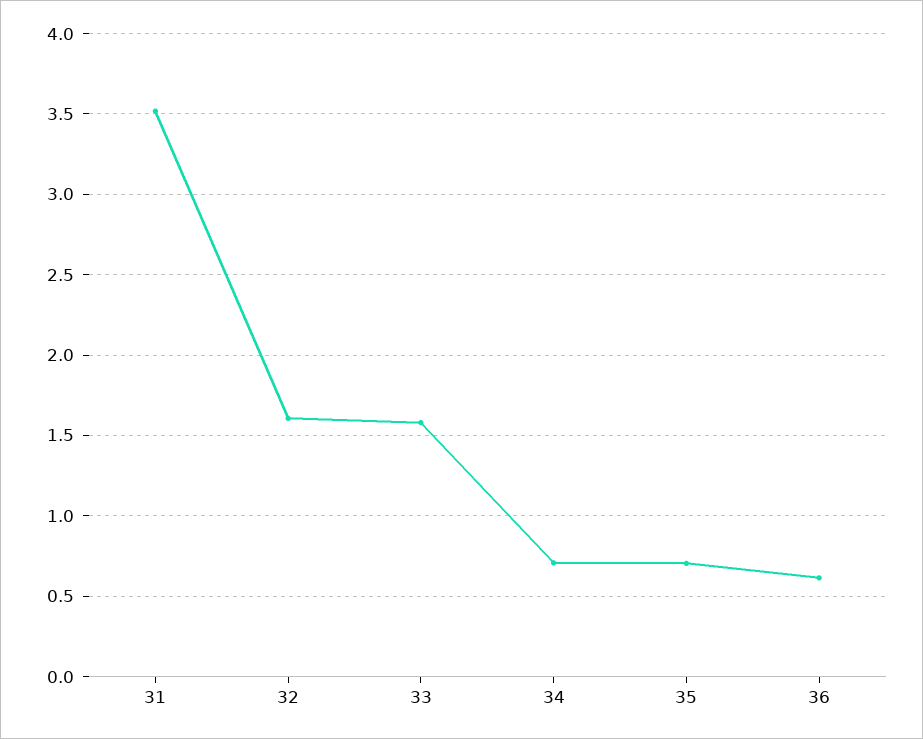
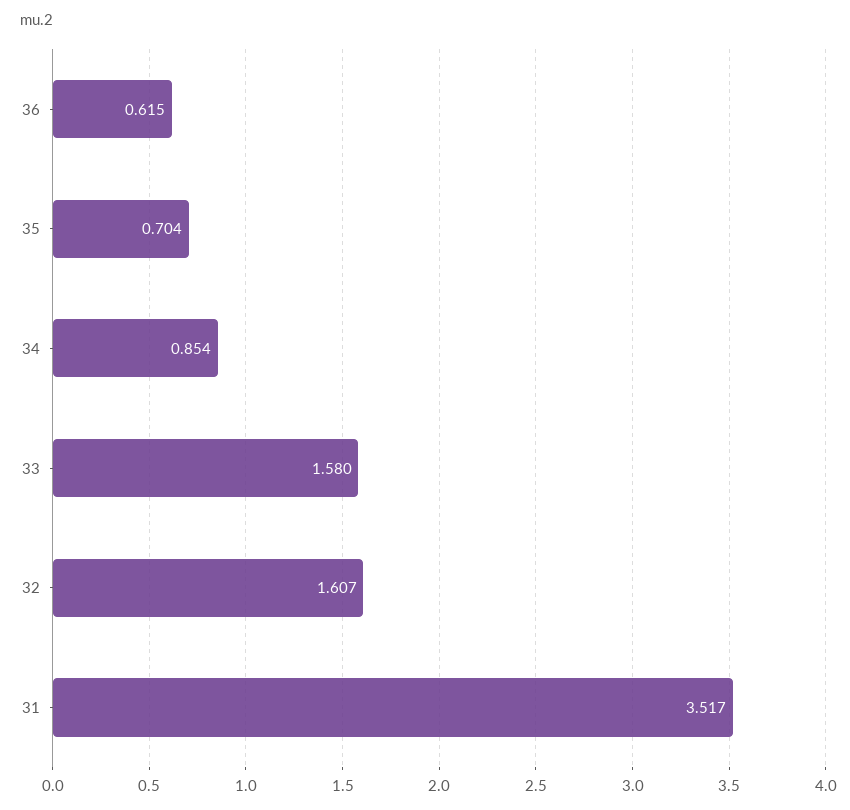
  {
    "31": 3.517,
    "32": 1.607,
    "33": 1.58,
-   "34": 0.7,
+   "34": 0.854,
    "35": 0.704,
    "36": 0.615
  }

